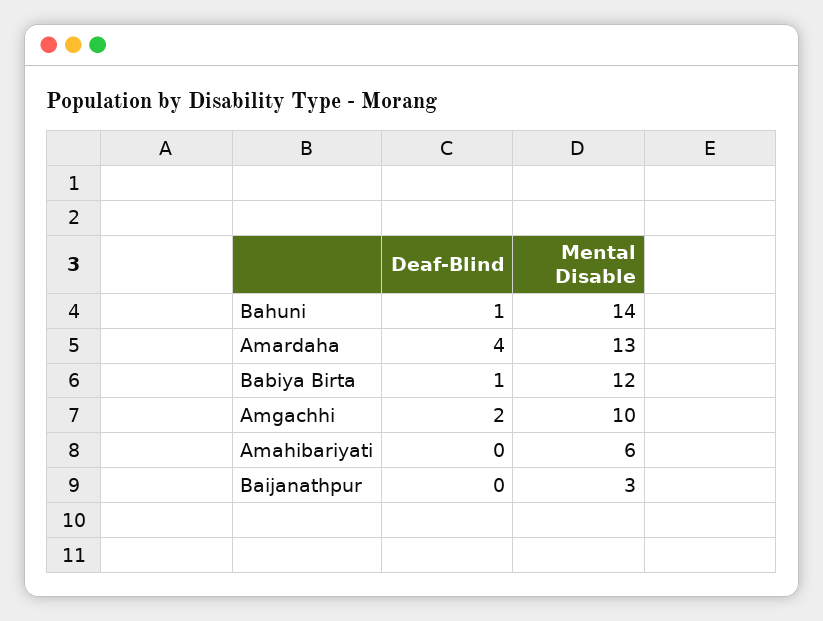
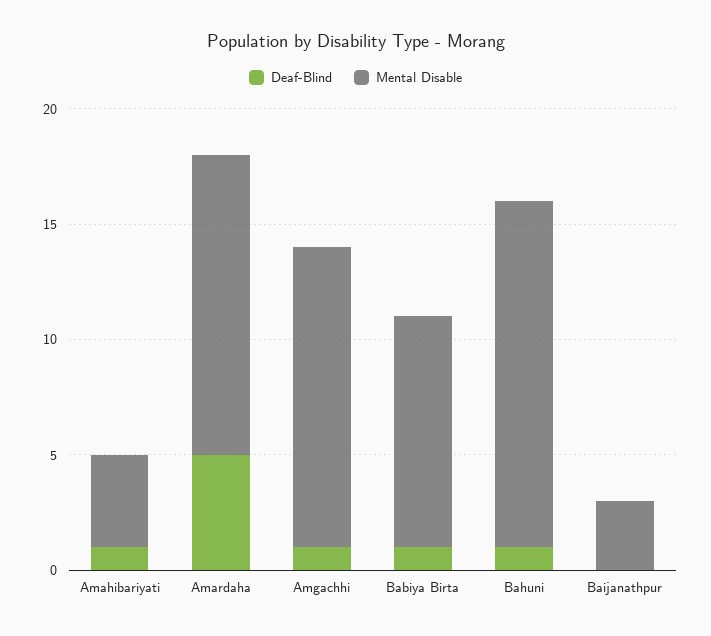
  {
    "Deaf-Blind": {
      "Bahuni": 1,
-     "Amardaha": 4,
+     "Amardaha": 5,
      "Babiya Birta": 1,
-     "Amgachhi": 2,
+     "Amgachhi": 1,
-     "Amahibariyati": 0,
+     "Amahibariyati": 1,
      "Baijanathpur": 0
    },
    "Mental Disable": {
-     "Bahuni": 14,
+     "Bahuni": 15,
      "Amardaha": 13,
-     "Babiya Birta": 12,
+     "Babiya Birta": 10,
-     "Amgachhi": 10,
+     "Amgachhi": 13,
-     "Amahibariyati": 6,
+     "Amahibariyati": 4,
      "Baijanathpur": 3
    }
  }

